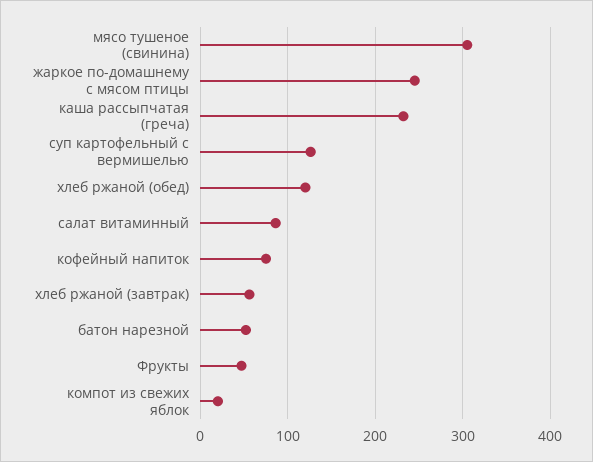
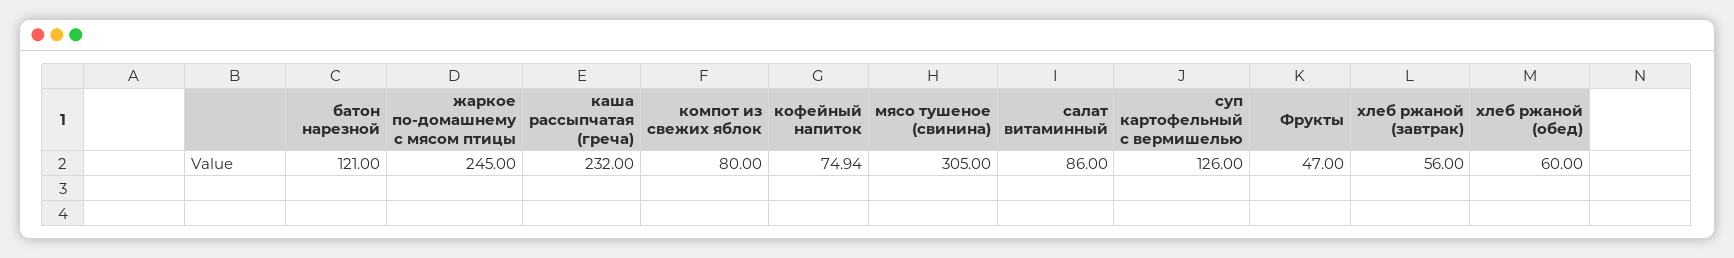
  {
    "мясо тушеное (свинина)": 305,
    "жаркое по-домашнему с мясом птицы": 245,
    "каша рассыпчатая (греча)": 232,
    "суп картофельный с вермишелью": 126,
-   "хлеб ржаной (обед)": 120,
+   "хлеб ржаной (обед)": 60,
    "салат витаминный": 86,
    "кофейный напиток": 74.94,
    "хлеб ржаной (завтрак)": 56,
-   "батон нарезной": 50,
+   "батон нарезной": 121,
    "Фрукты": 47,
-   "компот из свежих яблок": 20
+   "компот из свежих яблок": 80
  }

